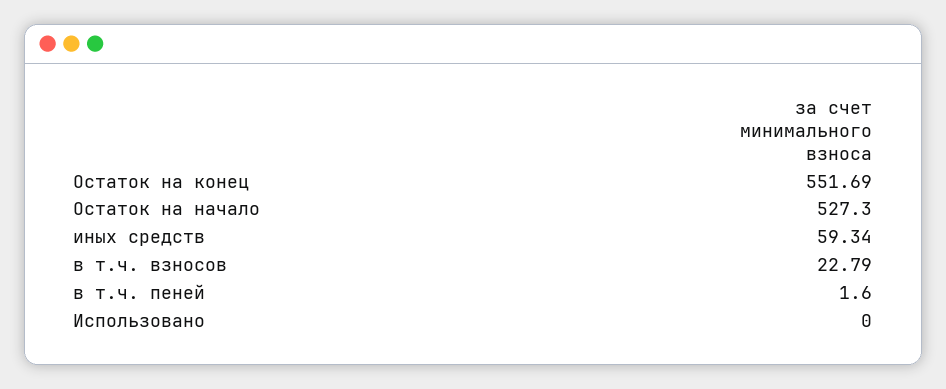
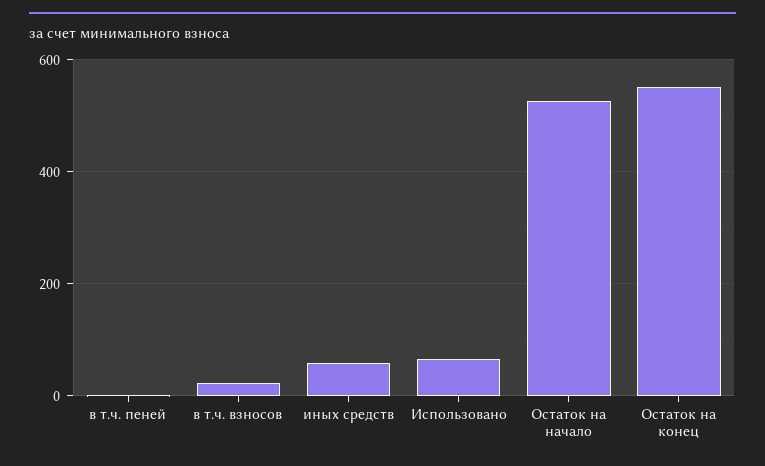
  {
    "Остаток на конец": 551.69,
    "Остаток на начало": 527.3,
    "иных средств": 59.34,
    "в т.ч. взносов": 22.79,
    "в т.ч. пеней": 1.6,
-   "Использовано": 0
+   "Использовано": 60
  }

